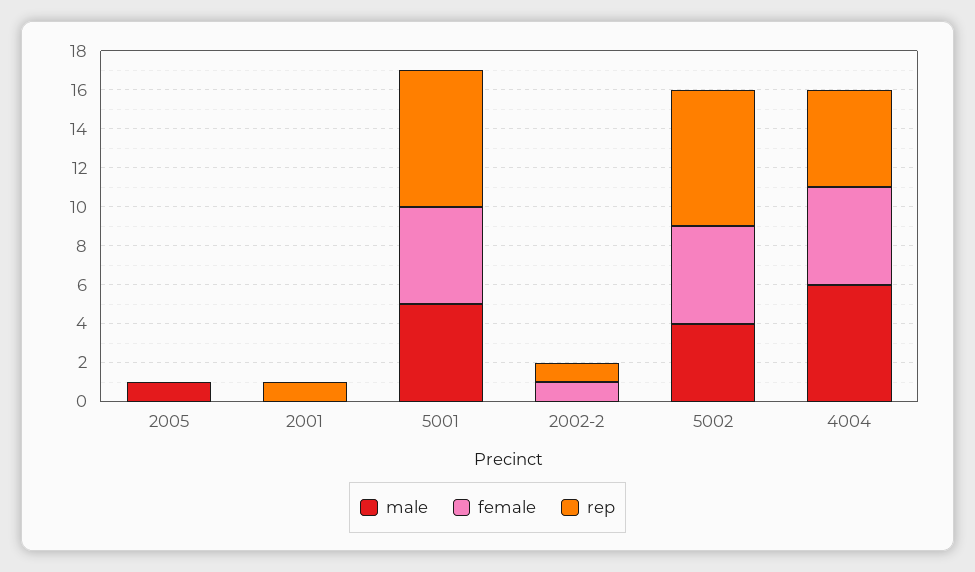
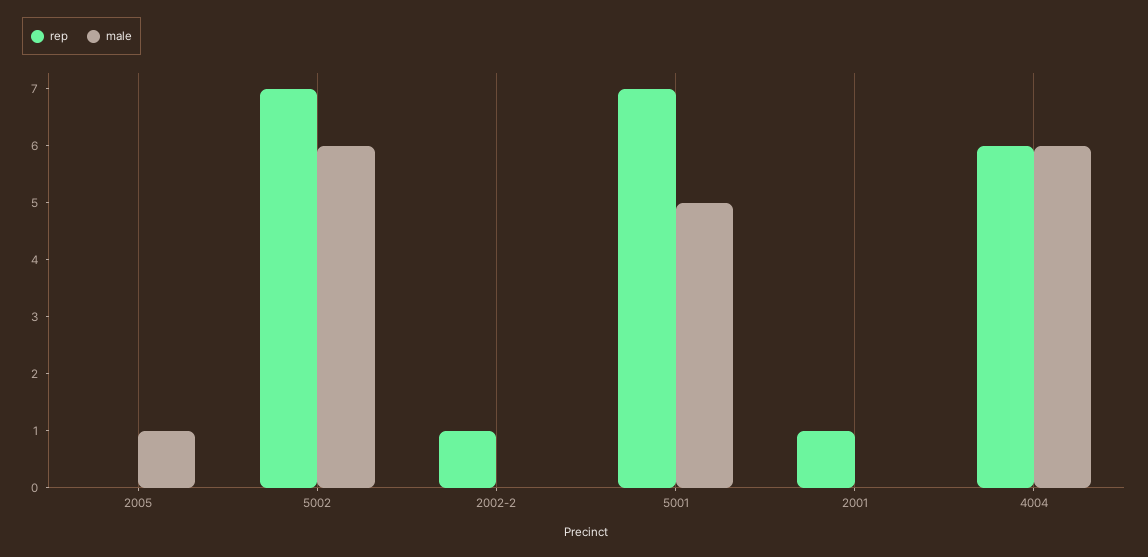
  {
    "male": {
      "2005": 1,
      "2001": 0,
      "5001": 5,
      "2002-2": 0,
-     "5002": 4,
+     "5002": 6,
      "4004": 6
    },
-   "female": {
-     "2005": 0,
-     "2001": 0,
-     "5001": 5,
-     "2002-2": 1,
-     "5002": 5,
-     "4004": 5
-   },
    "rep": {
      "2005": 0,
      "2001": 1,
      "5001": 7,
      "2002-2": 1,
      "5002": 7,
-     "4004": 5
+     "4004": 6
    }
  }

